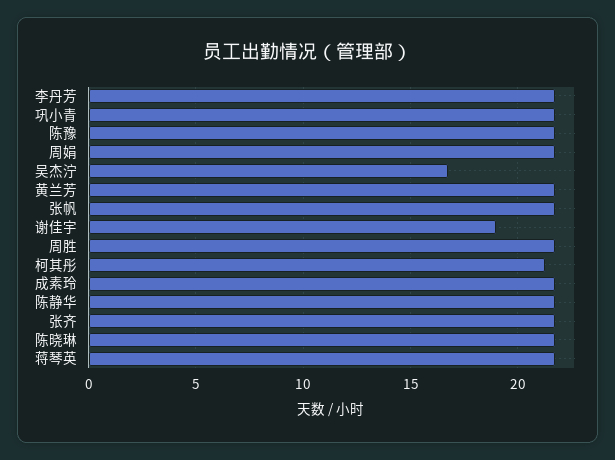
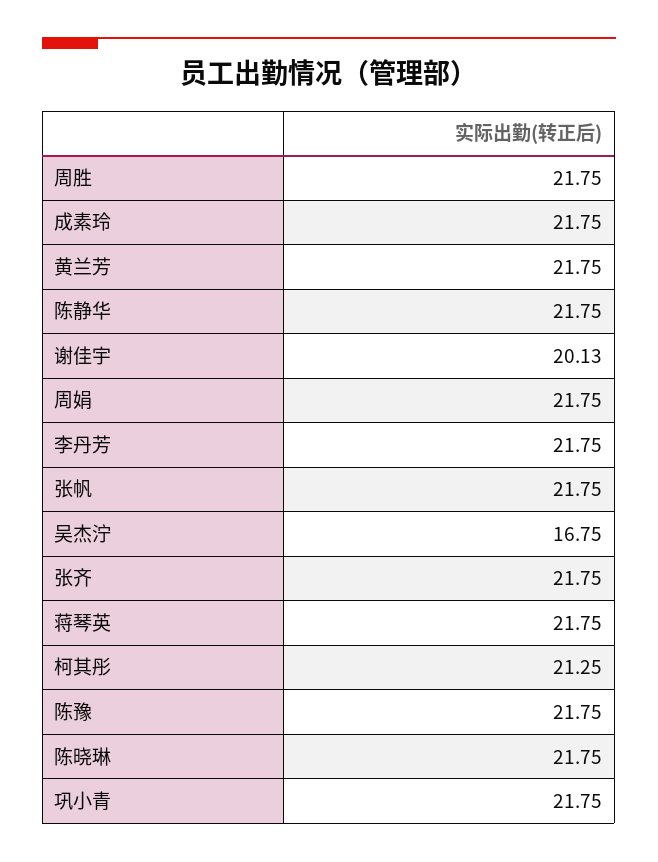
  {
    "李丹芳": 21.75,
    "巩小青": 21.75,
    "陈豫": 21.75,
    "周娟": 21.75,
    "吴杰泞": 16.75,
    "黄兰芳": 21.75,
    "张帆": 21.75,
-   "谢佳宇": 19,
+   "谢佳宇": 20.13,
    "周胜": 21.75,
    "柯其彤": 21.25,
    "成素玲": 21.75,
    "陈静华": 21.75,
    "张齐": 21.75,
    "陈晓琳": 21.75,
    "蒋琴英": 21.75
  }

